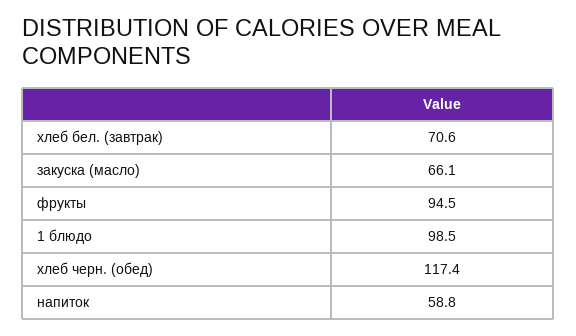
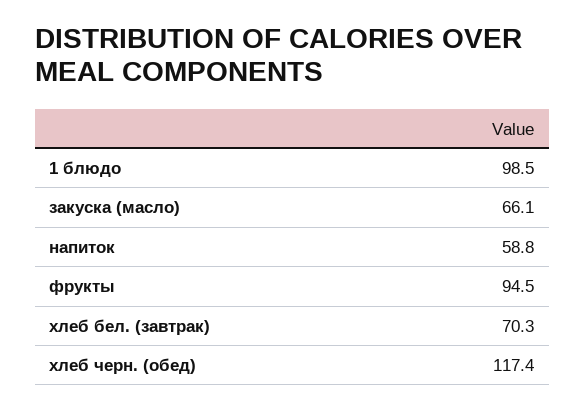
  {
-   "хлеб бел. (завтрак)": 70.6,
+   "хлеб бел. (завтрак)": 70.3,
    "закуска (масло)": 66.1,
    "фрукты": 94.5,
    "1 блюдо": 98.5,
    "хлеб черн. (обед)": 117.4,
    "напиток": 58.8
  }

